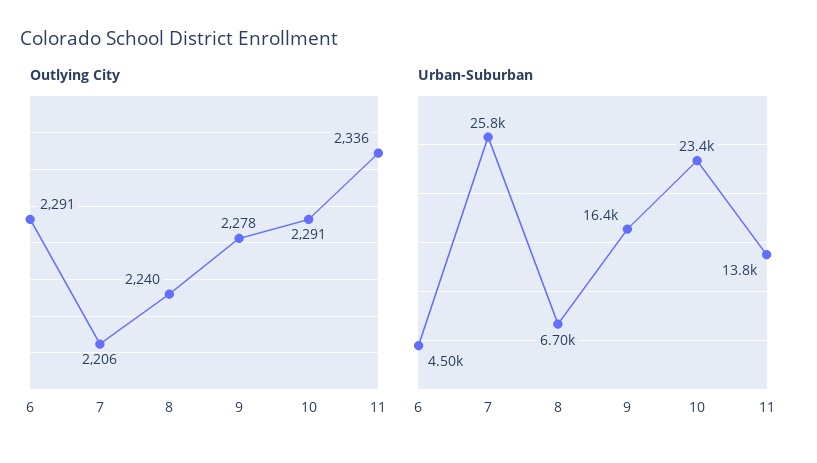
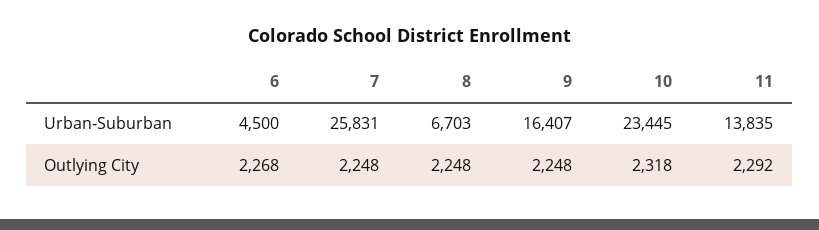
  {
    "Outlying City": {
-     "6": 2291,
+     "6": 2268,
-     "7": 2206,
+     "7": 2248,
-     "8": 2240,
+     "8": 2248,
-     "9": 2278,
+     "9": 2248,
-     "10": 2291,
+     "10": 2318,
-     "11": 2336
+     "11": 2292
    },
    "Urban-Suburban": {
      "6": 4500,
      "7": 25831,
      "8": 6703,
      "9": 16407,
      "10": 23445,
      "11": 13835
    }
  }

